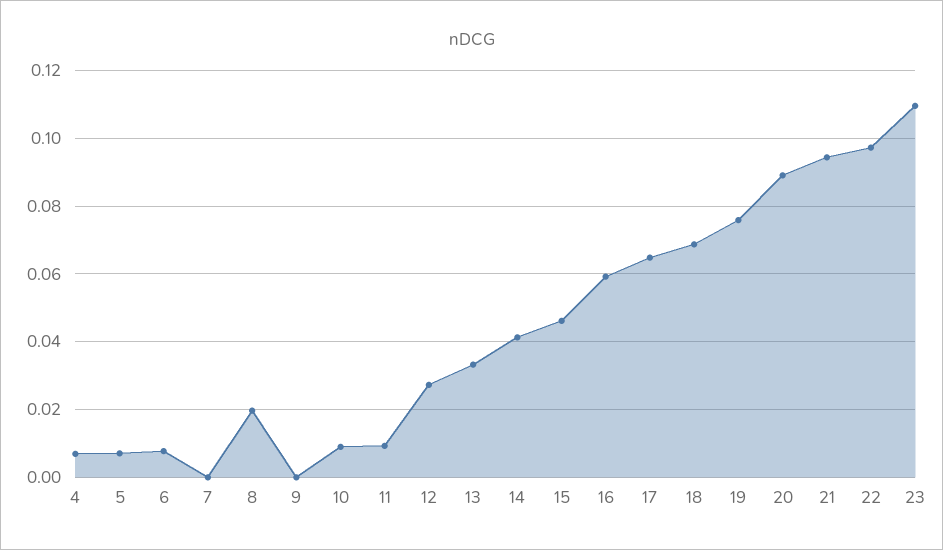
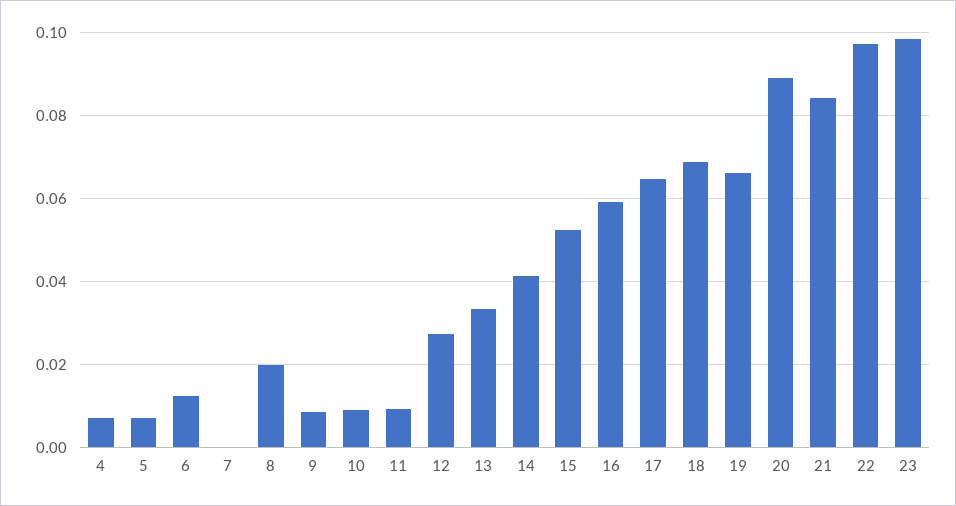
  {
    "4": 0.006,
    "5": 0.008,
-   "6": 0.008,
+   "6": 0.012,
    "7": 0,
    "8": 0.02,
-   "9": 0,
+   "9": 0.008,
    "10": 0.01,
    "11": 0.01,
    "12": 0.028,
    "13": 0.034,
    "14": 0.042,
-   "15": 0.046,
+   "15": 0.052,
    "16": 0.06,
    "17": 0.064,
    "18": 0.068,
-   "19": 0.076,
+   "19": 0.066,
    "20": 0.09,
-   "21": 0.094,
+   "21": 0.084,
    "22": 0.098,
-   "23": 0.11
+   "23": 0.098
  }

